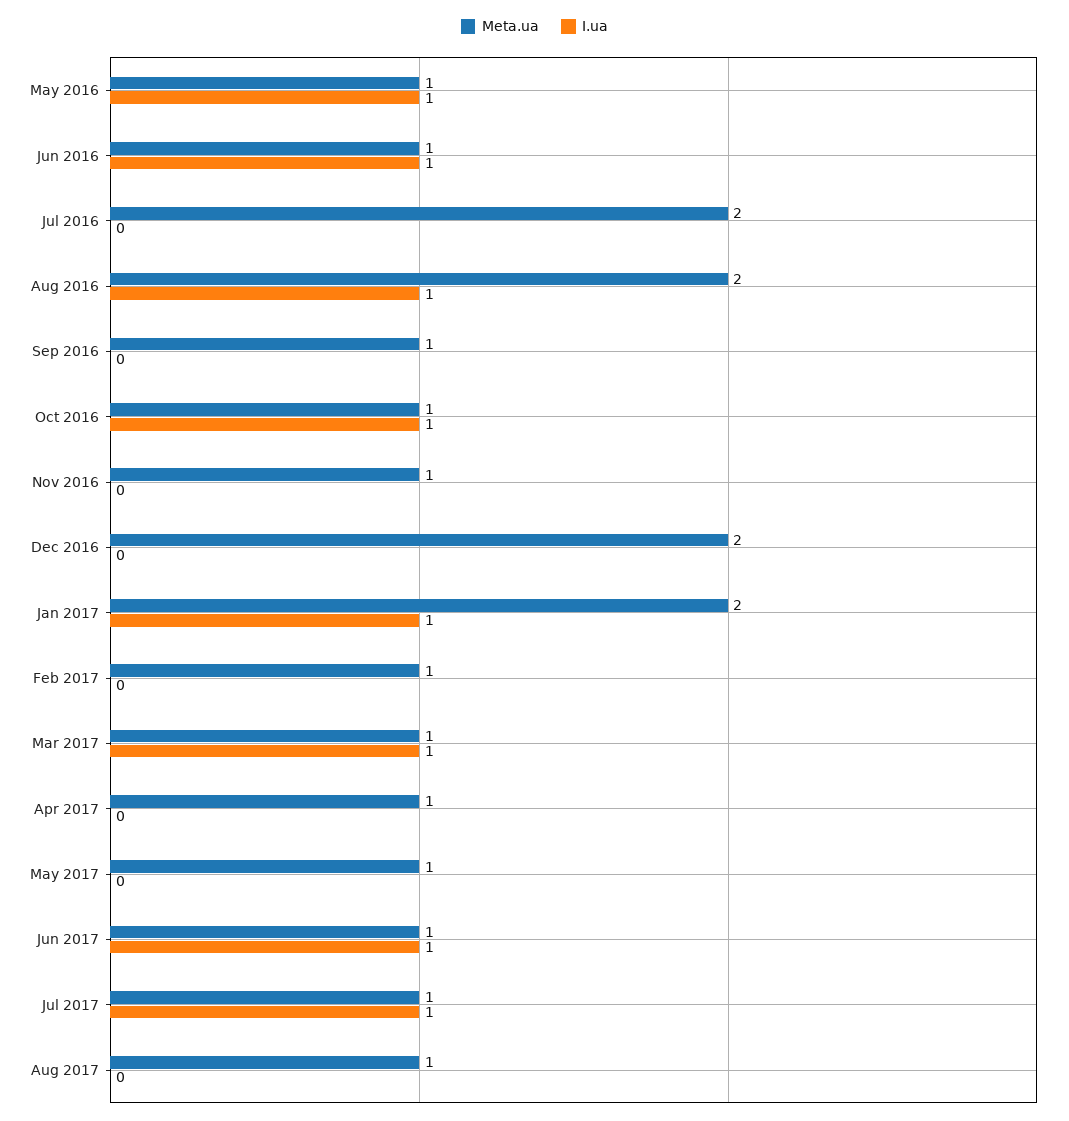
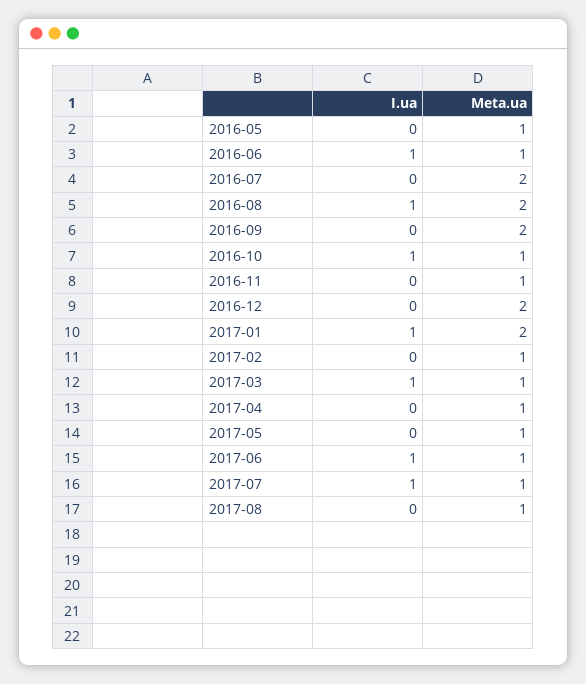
  {
    "Meta.ua": {
      "May 2016": 1,
      "Jun 2016": 1,
      "Jul 2016": 2,
      "Aug 2016": 2,
-     "Sep 2016": 1,
+     "Sep 2016": 2,
      "Oct 2016": 1,
      "Nov 2016": 1,
      "Dec 2016": 2,
      "Jan 2017": 2,
      "Feb 2017": 1,
      "Mar 2017": 1,
      "Apr 2017": 1,
      "May 2017": 1,
      "Jun 2017": 1,
      "Jul 2017": 1,
      "Aug 2017": 1
    },
    "I.ua": {
-     "May 2016": 1,
+     "May 2016": 0,
      "Jun 2016": 1,
      "Jul 2016": 0,
      "Aug 2016": 1,
      "Sep 2016": 0,
      "Oct 2016": 1,
      "Nov 2016": 0,
      "Dec 2016": 0,
      "Jan 2017": 1,
      "Feb 2017": 0,
      "Mar 2017": 1,
      "Apr 2017": 0,
      "May 2017": 0,
      "Jun 2017": 1,
      "Jul 2017": 1,
      "Aug 2017": 0
    }
  }

